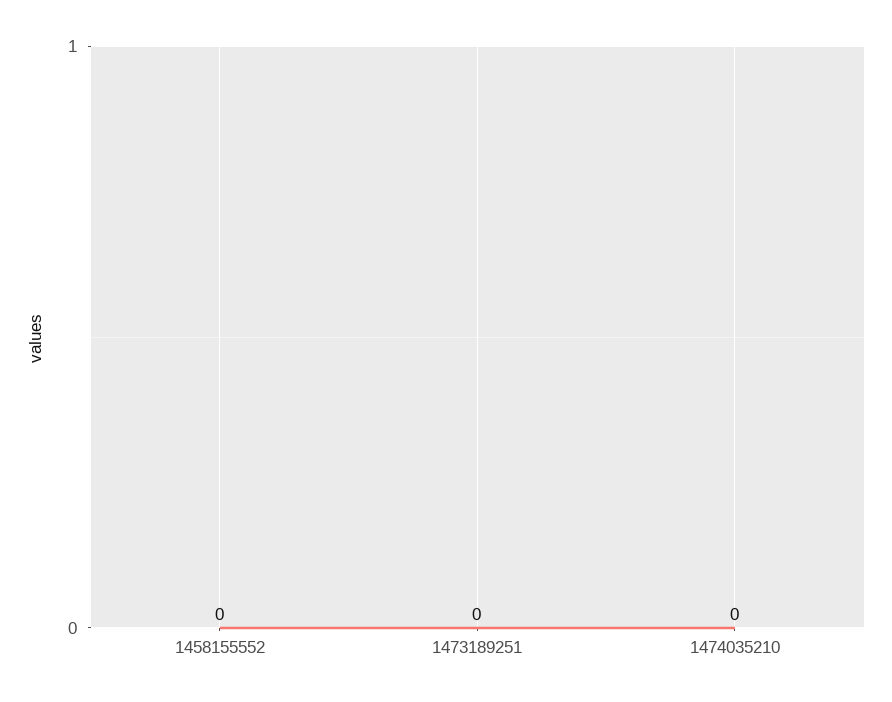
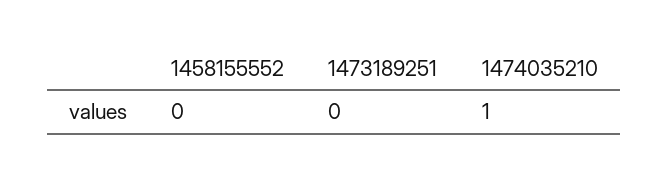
  {
    "1458155552": 0,
    "1473189251": 0,
-   "1474035210": 0
+   "1474035210": 1
  }

